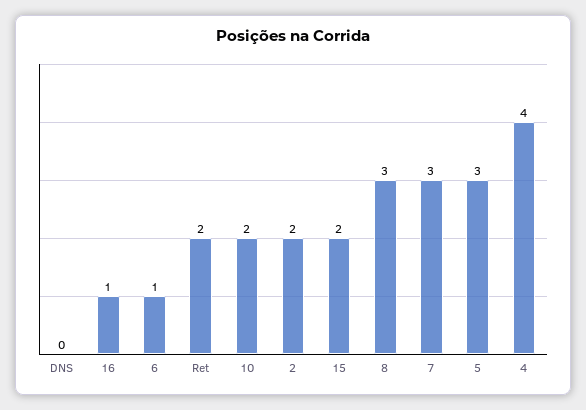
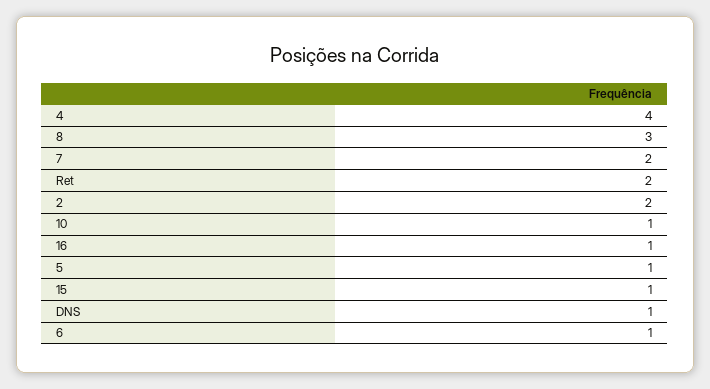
  {
-   "DNS": 0,
+   "DNS": 1,
    "16": 1,
    "6": 1,
    "Ret": 2,
-   "10": 2,
+   "10": 1,
    "2": 2,
-   "15": 2,
+   "15": 1,
    "8": 3,
-   "7": 3,
+   "7": 2,
-   "5": 3,
+   "5": 1,
    "4": 4
  }

